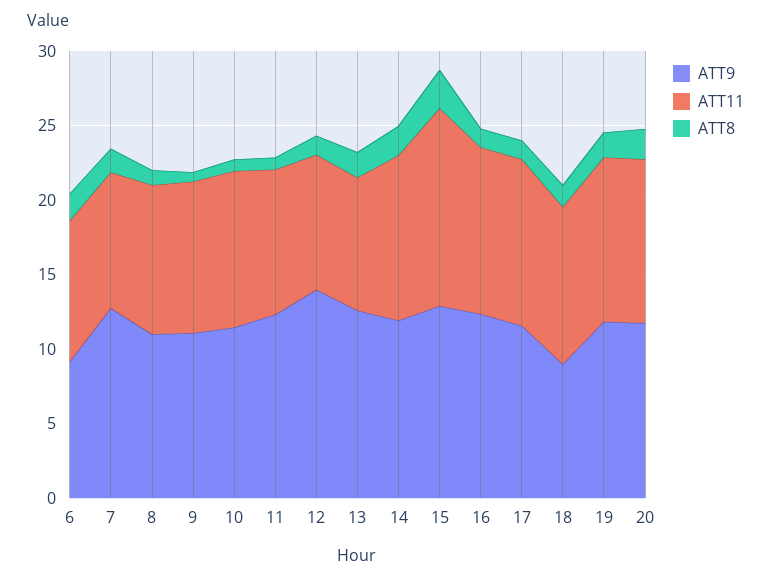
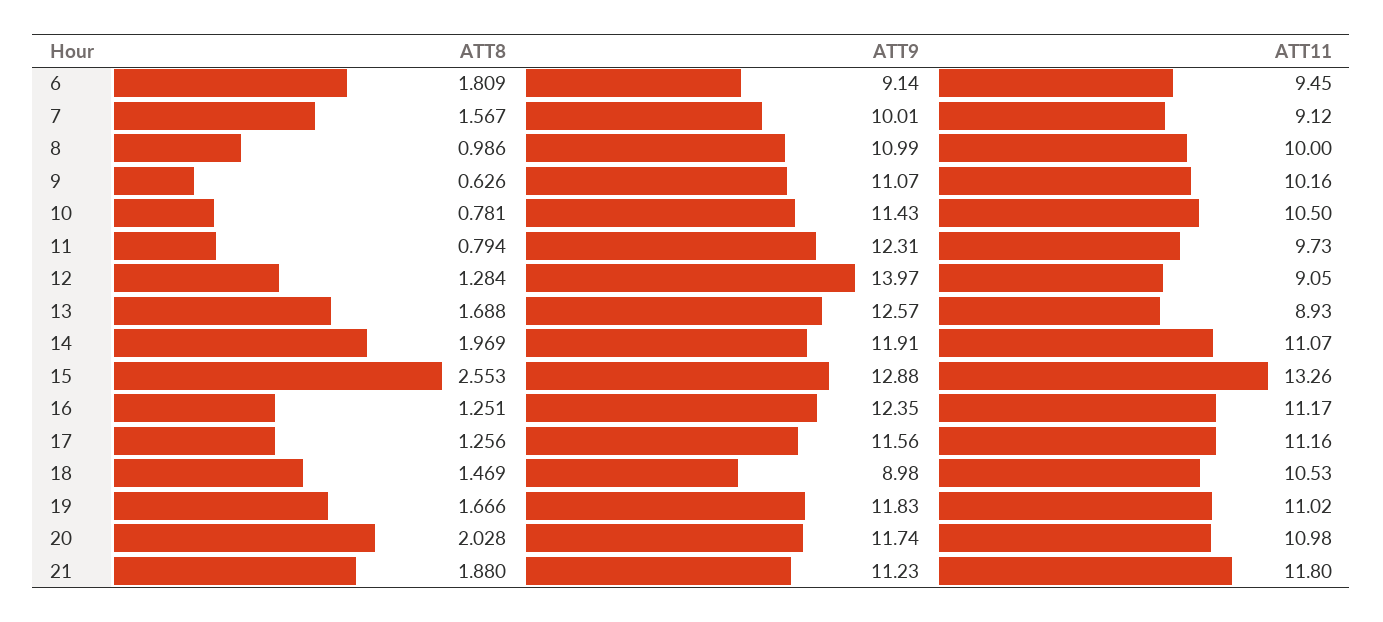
  {
    "ATT9": {
      "6": 9.14,
-     "7": 13,
+     "7": 10.01,
      "8": 10.99,
      "9": 11.07,
      "10": 11.43,
      "11": 12.31,
      "12": 13.97,
      "13": 12.57,
      "14": 11.91,
      "15": 12.88,
      "16": 12.35,
      "17": 11.56,
      "18": 8.98,
      "19": 11.83,
-     "20": 11.74
+     "20": 11.74,
+     "21": 11.23
    },
    "ATT11": {
      "6": 9.45,
      "7": 9.12,
      "8": 10,
      "9": 10.16,
      "10": 10.5,
      "11": 9.73,
      "12": 9.05,
      "13": 8.93,
      "14": 11.07,
      "15": 13.26,
      "16": 11.17,
      "17": 11.16,
      "18": 10.53,
      "19": 11.02,
-     "20": 10.98
+     "20": 10.98,
+     "21": 11.8
    },
    "ATT8": {
      "6": 1.809,
      "7": 1.567,
      "8": 0.986,
      "9": 0.626,
      "10": 0.781,
      "11": 0.794,
      "12": 1.284,
      "13": 1.688,
      "14": 1.969,
      "15": 2.553,
      "16": 1.251,
      "17": 1.256,
      "18": 1.469,
      "19": 1.666,
-     "20": 2.028
+     "20": 2.028,
+     "21": 1.88
    }
  }

